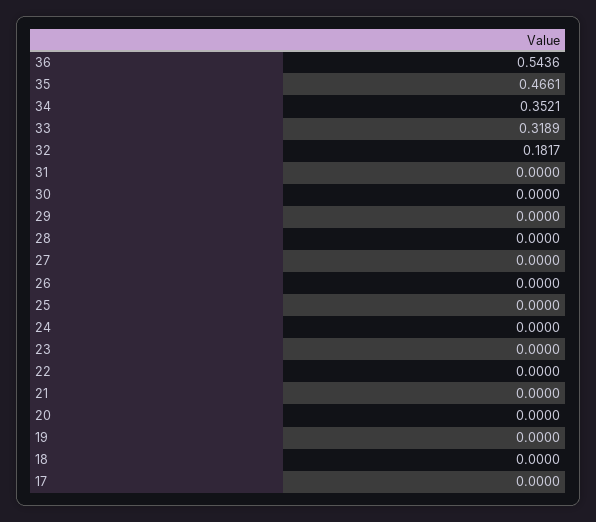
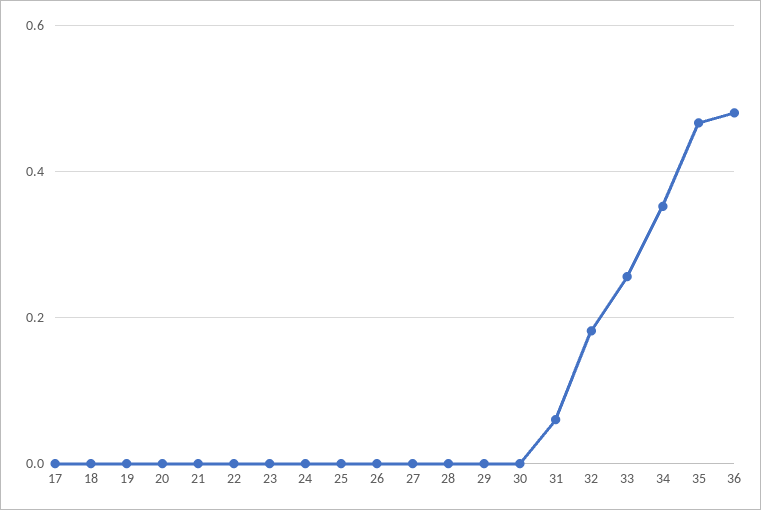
  {
-   "36": 0.5436,
+   "36": 0.48,
    "35": 0.4661,
    "34": 0.3521,
-   "33": 0.3189,
+   "33": 0.26,
    "32": 0.1817,
-   "31": 0,
+   "31": 0.06,
    "30": 0,
    "29": 0,
    "28": 0,
    "27": 0,
    "26": 0,
    "25": 0,
    "24": 0,
    "23": 0,
    "22": 0,
    "21": 0,
    "20": 0,
    "19": 0,
    "18": 0,
    "17": 0
  }

